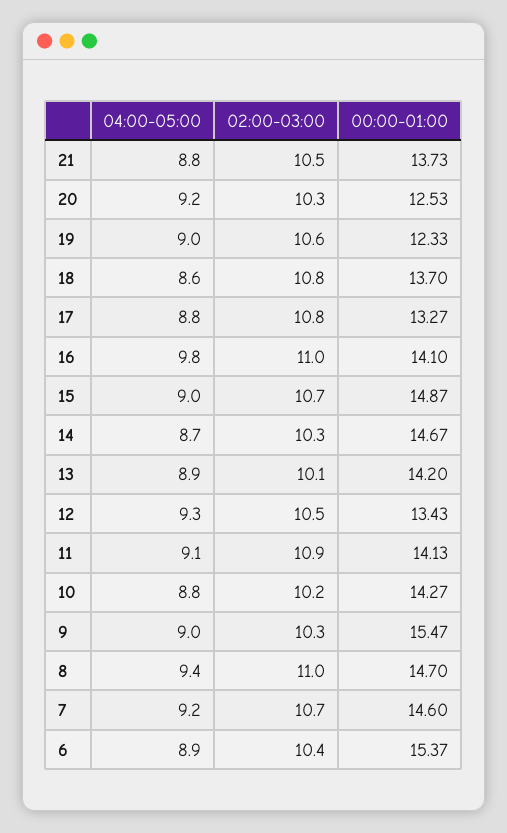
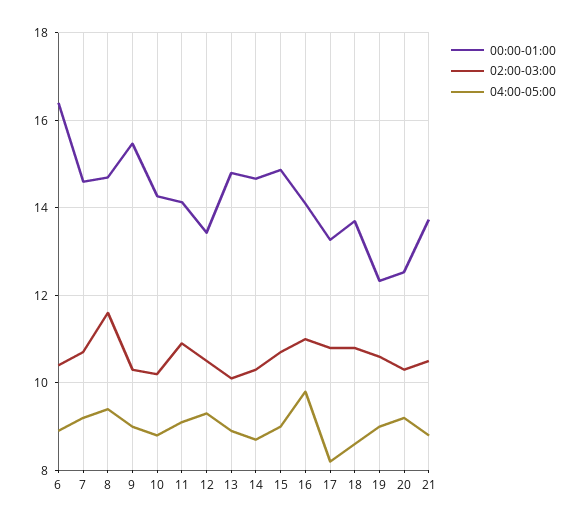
  {
    "04:00-05:00": {
      "21": 8.8,
      "20": 9.2,
      "19": 9,
      "18": 8.6,
-     "17": 8.8,
+     "17": 8.2,
      "16": 9.8,
      "15": 9,
      "14": 8.7,
      "13": 8.9,
      "12": 9.3,
      "11": 9.1,
      "10": 8.8,
      "9": 9,
      "8": 9.4,
      "7": 9.2,
      "6": 8.9
    },
    "02:00-03:00": {
      "21": 10.5,
      "20": 10.3,
      "19": 10.6,
      "18": 10.8,
      "17": 10.8,
      "16": 11,
      "15": 10.7,
      "14": 10.3,
      "13": 10.1,
      "12": 10.5,
      "11": 10.9,
      "10": 10.2,
      "9": 10.3,
-     "8": 11,
+     "8": 11.6,
      "7": 10.7,
      "6": 10.4
    },
    "00:00-01:00": {
      "21": 13.73,
      "20": 12.53,
      "19": 12.33,
      "18": 13.7,
      "17": 13.27,
      "16": 14.1,
      "15": 14.87,
      "14": 14.67,
-     "13": 14.2,
+     "13": 14.8,
      "12": 13.43,
      "11": 14.13,
      "10": 14.27,
      "9": 15.47,
      "8": 14.7,
      "7": 14.6,
-     "6": 15.37
+     "6": 16.4
    }
  }

